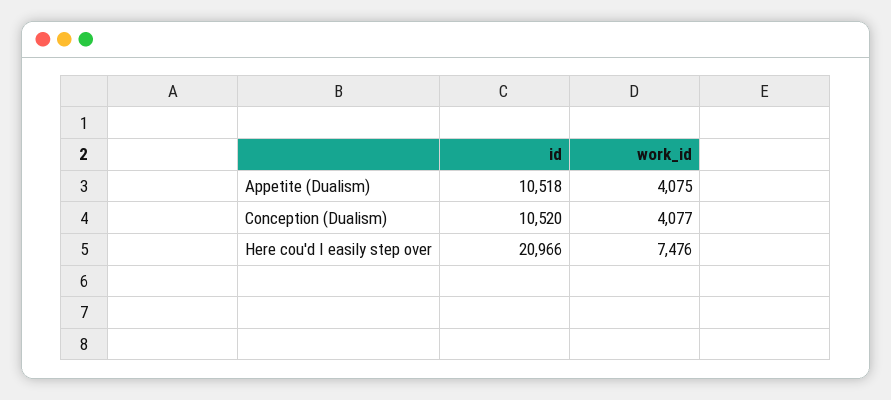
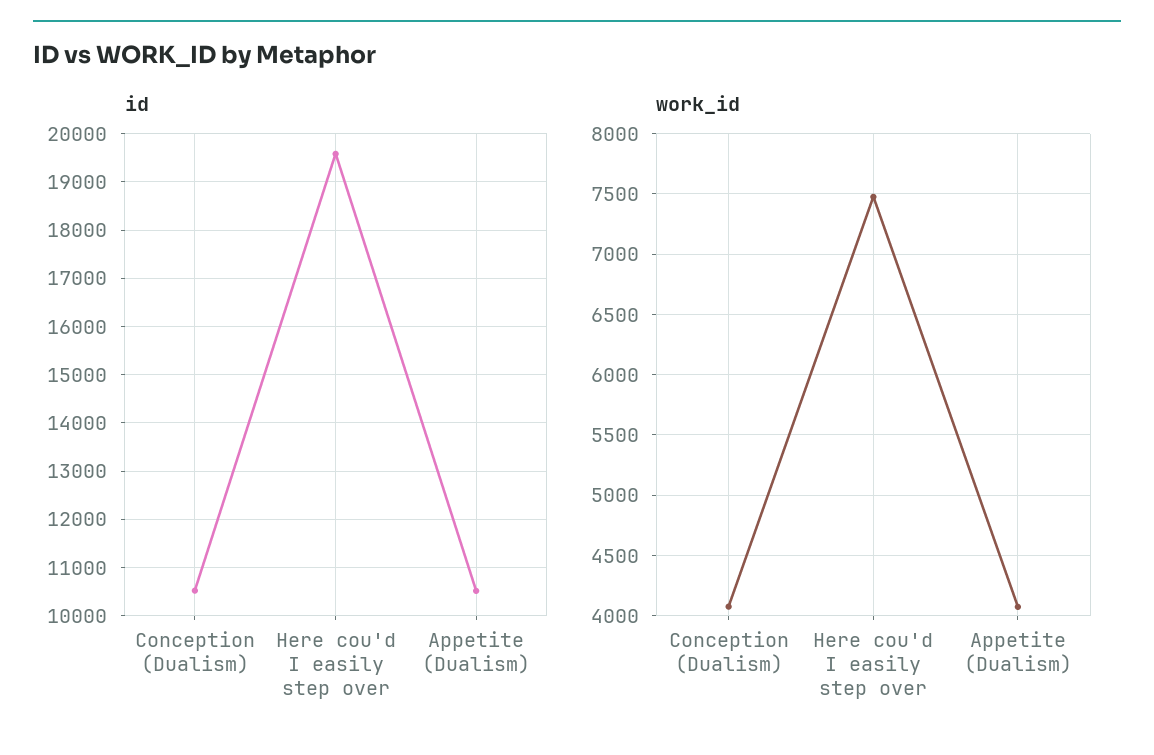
  {
    "id": {
      "Appetite (Dualism)": 10518,
      "Conception (Dualism)": 10520,
-     "Here cou'd I easily step over": 20966
+     "Here cou'd I easily step over": 19600
    },
    "work_id": {
      "Appetite (Dualism)": 4075,
      "Conception (Dualism)": 4077,
      "Here cou'd I easily step over": 7476
    }
  }

